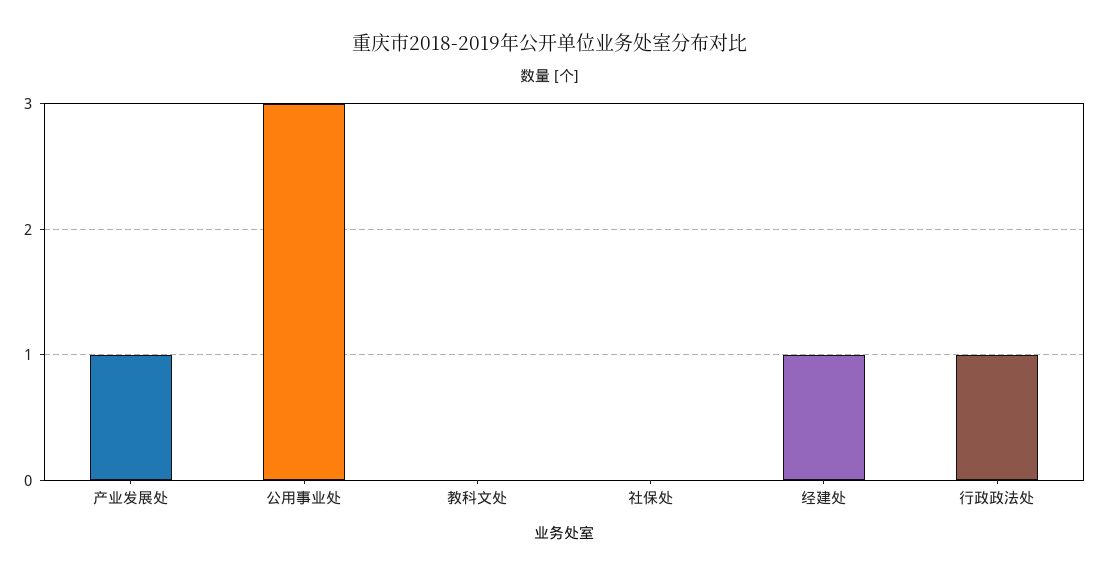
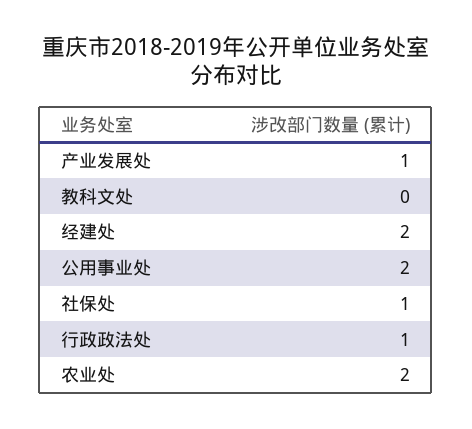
  {
    "产业发展处": 1,
-   "公用事业处": 3,
+   "公用事业处": 2,
    "教科文处": 0,
-   "社保处": 0,
+   "社保处": 1,
-   "经建处": 1,
+   "经建处": 2,
-   "行政政法处": 1
+   "行政政法处": 1,
+   "农业处": 2
  }

